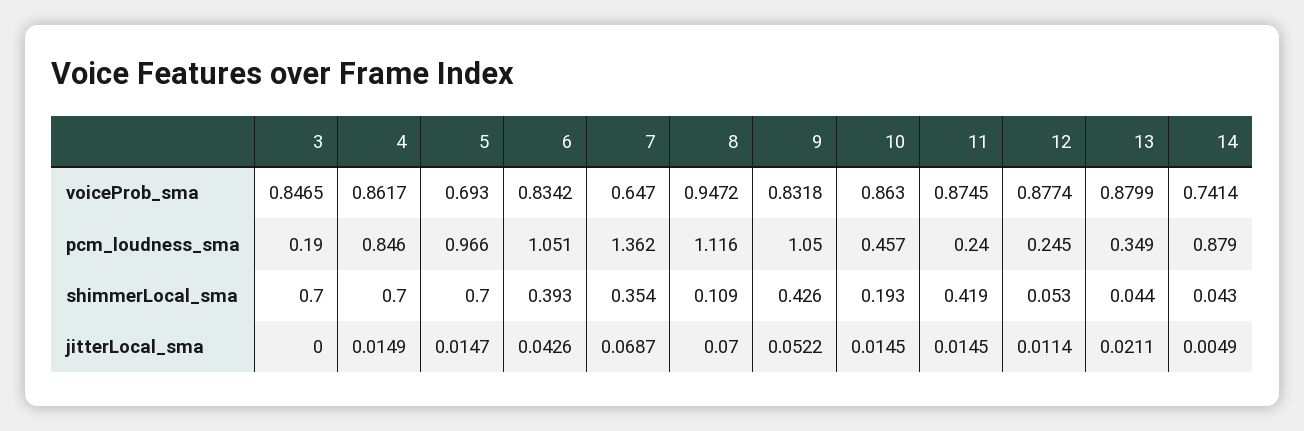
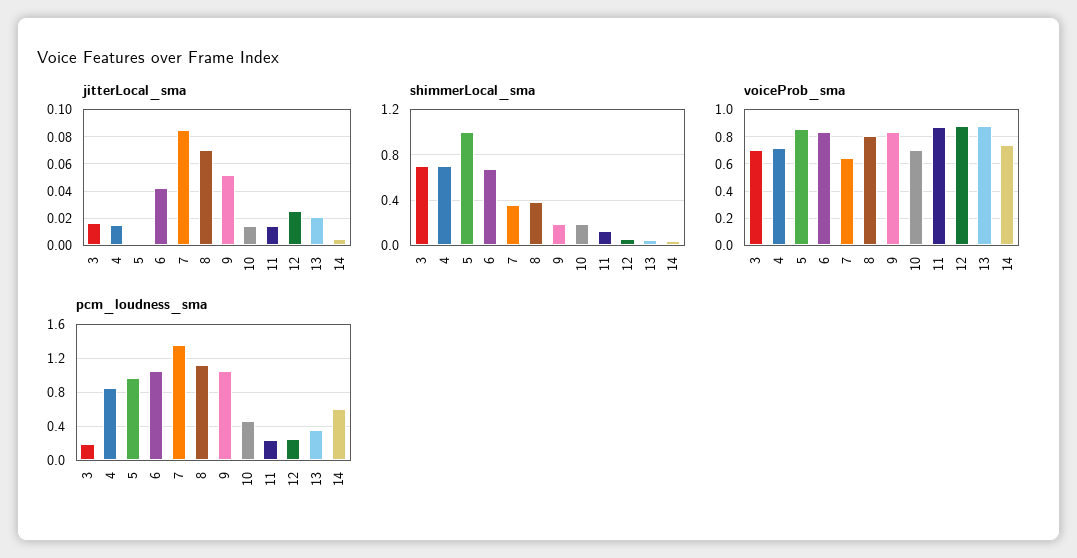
  {
    "voiceProb_sma": {
-     "3": 0.8465,
+     "3": 0.7,
-     "4": 0.8617,
+     "4": 0.7,
-     "5": 0.693,
+     "5": 0.85,
      "6": 0.8342,
      "7": 0.647,
-     "8": 0.9472,
+     "8": 0.8,
      "9": 0.8318,
-     "10": 0.863,
+     "10": 0.7,
      "11": 0.8745,
      "12": 0.8774,
      "13": 0.8799,
      "14": 0.7414
    },
    "pcm_loudness_sma": {
      "3": 0.19,
      "4": 0.846,
      "5": 0.966,
      "6": 1.051,
      "7": 1.362,
      "8": 1.116,
      "9": 1.05,
      "10": 0.457,
      "11": 0.24,
      "12": 0.245,
      "13": 0.349,
-     "14": 0.879
+     "14": 0.6
    },
    "shimmerLocal_sma": {
      "3": 0.7,
      "4": 0.7,
-     "5": 0.7,
+     "5": 1,
-     "6": 0.393,
+     "6": 0.7,
      "7": 0.354,
-     "8": 0.109,
+     "8": 0.4,
-     "9": 0.426,
+     "9": 0.2,
      "10": 0.193,
-     "11": 0.419,
+     "11": 0.1,
      "12": 0.053,
      "13": 0.044,
      "14": 0.043
    },
    "jitterLocal_sma": {
-     "3": 0,
+     "3": 0.015,
      "4": 0.0149,
-     "5": 0.0147,
+     "5": 0,
      "6": 0.0426,
-     "7": 0.0687,
+     "7": 0.085,
      "8": 0.07,
      "9": 0.0522,
      "10": 0.0145,
      "11": 0.0145,
-     "12": 0.0114,
+     "12": 0.025,
      "13": 0.0211,
      "14": 0.0049
    }
  }

